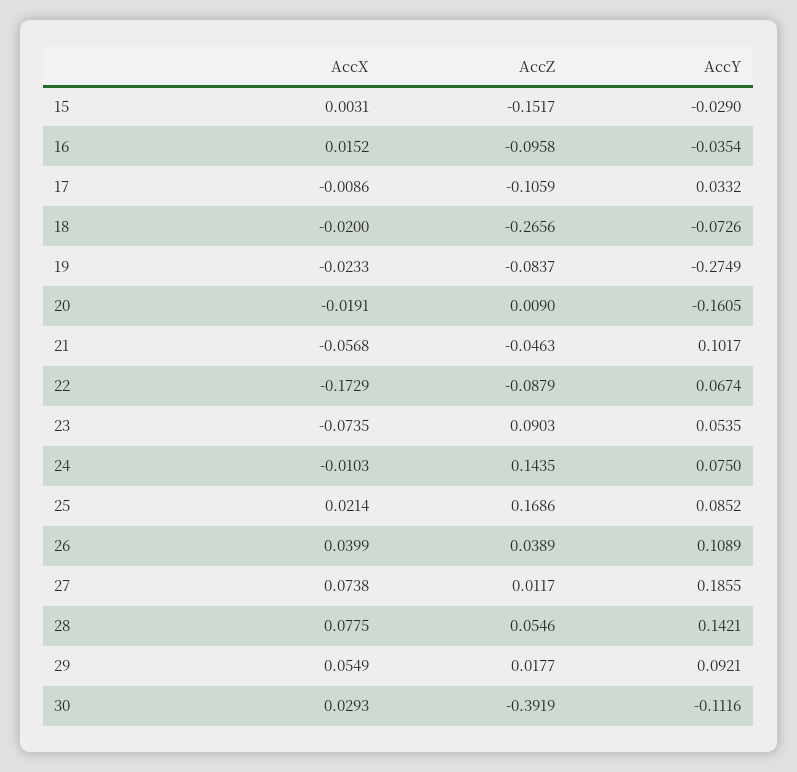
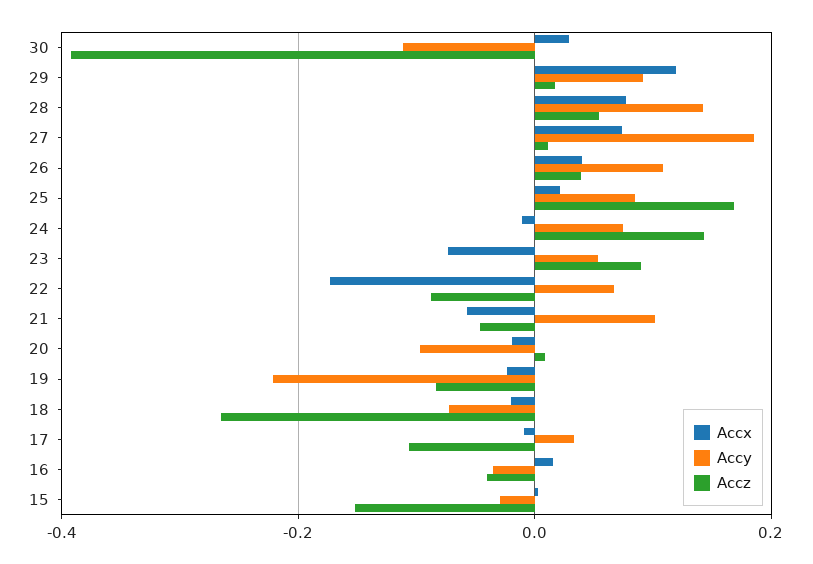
  {
    "AccX": {
      "15": 0.0031,
      "16": 0.0152,
      "17": -0.0086,
      "18": -0.02,
      "19": -0.0233,
      "20": -0.0191,
      "21": -0.0568,
      "22": -0.1729,
      "23": -0.0735,
      "24": -0.0103,
      "25": 0.0214,
      "26": 0.0399,
      "27": 0.0738,
      "28": 0.0775,
-     "29": 0.0549,
+     "29": 0.12,
      "30": 0.0293
    },
    "AccZ": {
      "15": -0.1517,
-     "16": -0.0958,
+     "16": -0.04,
      "17": -0.1059,
      "18": -0.2656,
      "19": -0.0837,
      "20": 0.009,
      "21": -0.0463,
      "22": -0.0879,
      "23": 0.0903,
      "24": 0.1435,
      "25": 0.1686,
      "26": 0.0389,
      "27": 0.0117,
      "28": 0.0546,
      "29": 0.0177,
      "30": -0.3919
    },
    "AccY": {
      "15": -0.029,
      "16": -0.0354,
      "17": 0.0332,
      "18": -0.0726,
-     "19": -0.2749,
+     "19": -0.22,
-     "20": -0.1605,
+     "20": -0.1,
      "21": 0.1017,
      "22": 0.0674,
      "23": 0.0535,
      "24": 0.075,
      "25": 0.0852,
      "26": 0.1089,
      "27": 0.1855,
      "28": 0.1421,
      "29": 0.0921,
      "30": -0.1116
    }
  }

